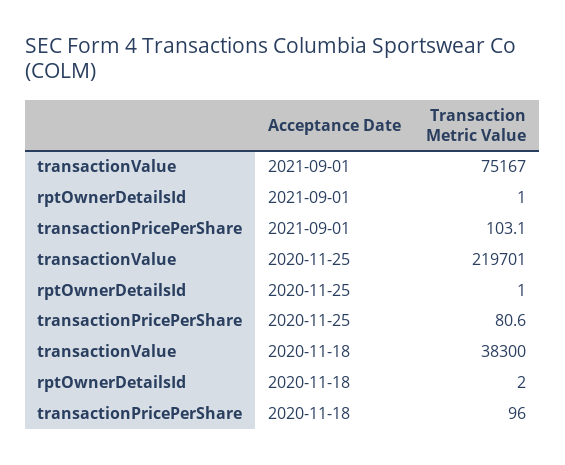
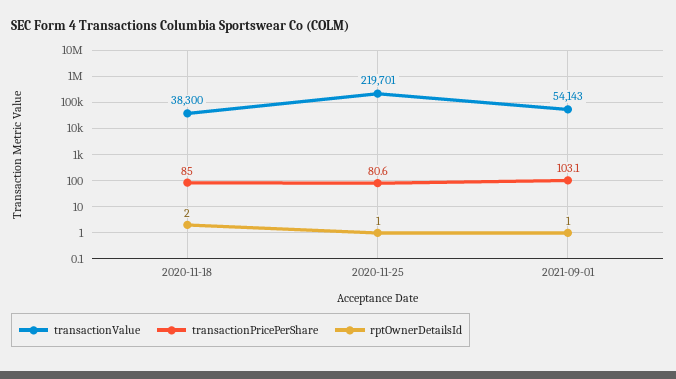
  {
    "transactionValue": {
-     "2021-09-01": 75167,
+     "2021-09-01": 54143,
      "2020-11-25": 219701,
      "2020-11-18": 38300
    },
    "rptOwnerDetailsId": {
      "2021-09-01": 1,
      "2020-11-25": 1,
      "2020-11-18": 2
    },
    "transactionPricePerShare": {
      "2021-09-01": 103.1,
      "2020-11-25": 80.6,
-     "2020-11-18": 96
+     "2020-11-18": 85
    }
  }

